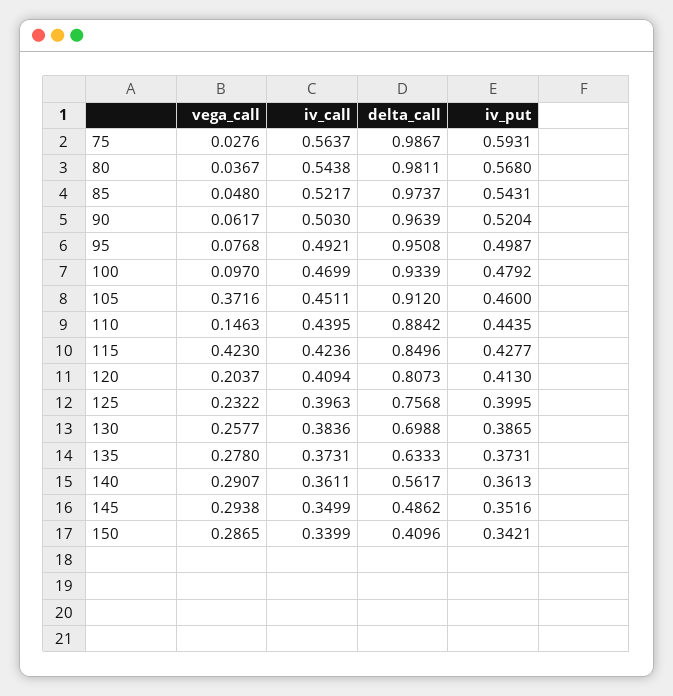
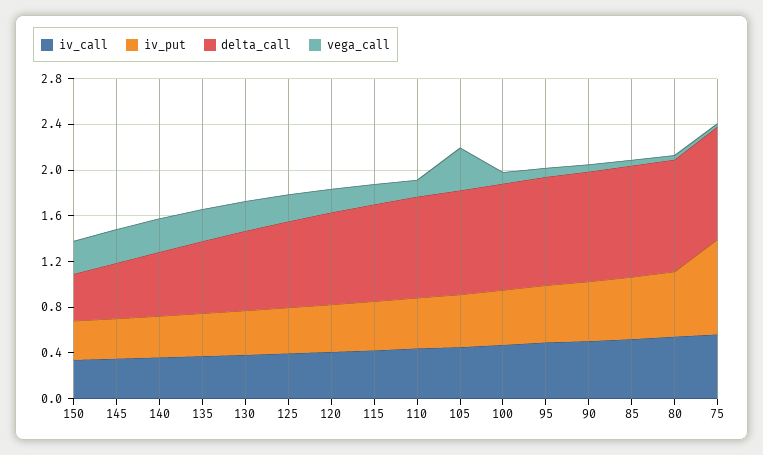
  {
    "vega_call": {
      "75": 0.0276,
      "80": 0.0367,
      "85": 0.048,
      "90": 0.0617,
      "95": 0.0768,
      "100": 0.097,
      "105": 0.3716,
      "110": 0.1463,
-     "115": 0.423,
+     "115": 0.2,
      "120": 0.2037,
      "125": 0.2322,
      "130": 0.2577,
      "135": 0.278,
      "140": 0.2907,
      "145": 0.2938,
      "150": 0.2865
    },
    "iv_call": {
      "75": 0.5637,
      "80": 0.5438,
      "85": 0.5217,
      "90": 0.503,
      "95": 0.4921,
      "100": 0.4699,
      "105": 0.4511,
      "110": 0.4395,
      "115": 0.4236,
      "120": 0.4094,
      "125": 0.3963,
      "130": 0.3836,
      "135": 0.3731,
      "140": 0.3611,
      "145": 0.3499,
      "150": 0.3399
    },
    "delta_call": {
      "75": 0.9867,
      "80": 0.9811,
      "85": 0.9737,
      "90": 0.9639,
      "95": 0.9508,
      "100": 0.9339,
      "105": 0.912,
      "110": 0.8842,
      "115": 0.8496,
      "120": 0.8073,
      "125": 0.7568,
      "130": 0.6988,
      "135": 0.6333,
      "140": 0.5617,
      "145": 0.4862,
      "150": 0.4096
    },
    "iv_put": {
-     "75": 0.5931,
+     "75": 0.8,
      "80": 0.568,
      "85": 0.5431,
      "90": 0.5204,
      "95": 0.4987,
      "100": 0.4792,
      "105": 0.46,
      "110": 0.4435,
      "115": 0.4277,
      "120": 0.413,
      "125": 0.3995,
      "130": 0.3865,
      "135": 0.3731,
      "140": 0.3613,
      "145": 0.3516,
      "150": 0.3421
    }
  }

